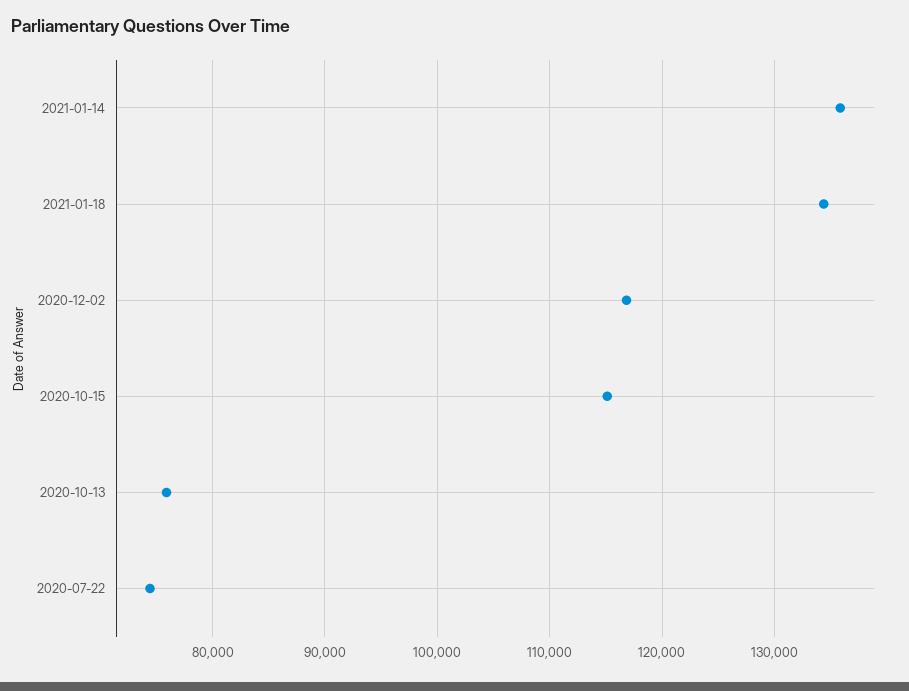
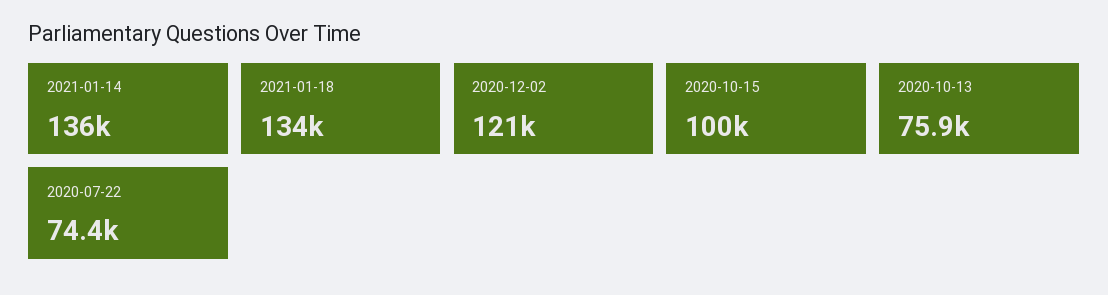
  {
    "2021-01-14": 136000,
    "2021-01-18": 134000,
-   "2020-12-02": 117000,
+   "2020-12-02": 121000,
-   "2020-10-15": 115000,
+   "2020-10-15": 100000,
    "2020-10-13": 75900,
    "2020-07-22": 74400
  }

